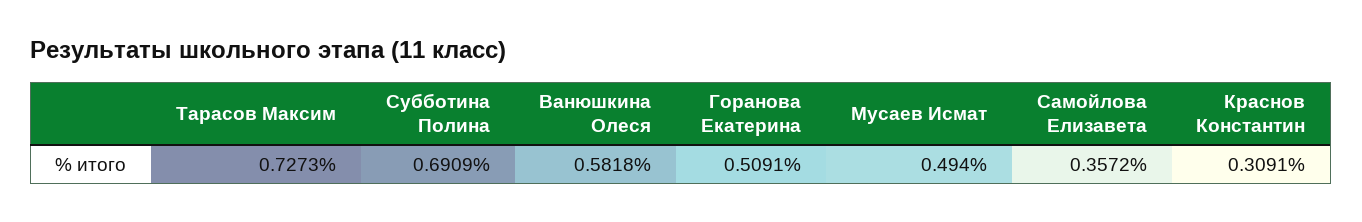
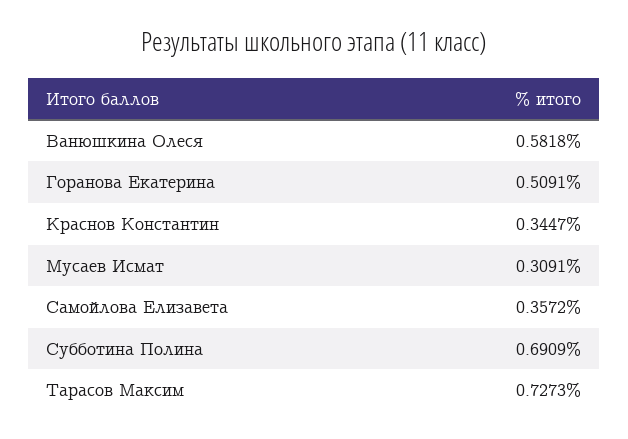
  {
    "Тарасов Максим": 0.7273,
    "Субботина Полина": 0.6909,
    "Ванюшкина Олеся": 0.5818,
    "Горанова Екатерина": 0.5091,
-   "Мусаев Исмат": 0.494,
+   "Мусаев Исмат": 0.3091,
    "Самойлова Елизавета": 0.3572,
-   "Краснов Константин": 0.3091
+   "Краснов Константин": 0.3447
  }

